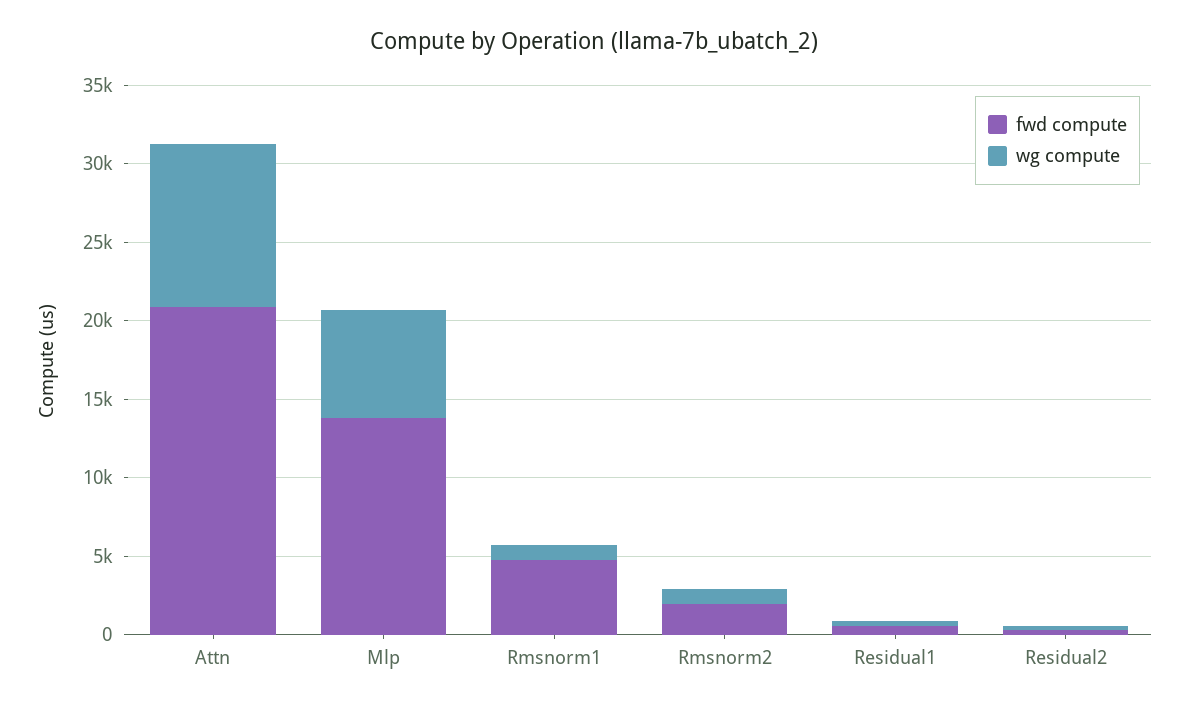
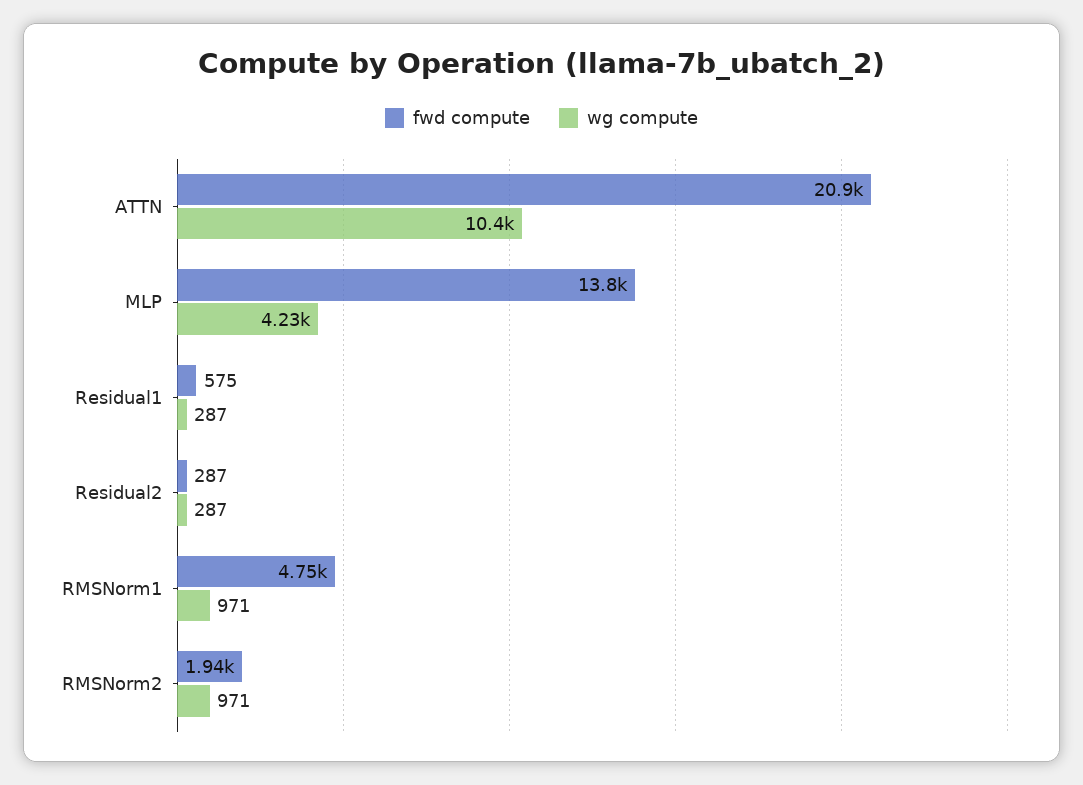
  {
    "fwd compute": {
      "Attn": 20900,
      "Mlp": 13800,
      "Rmsnorm1": 4750,
      "Rmsnorm2": 1940,
      "Residual1": 575,
      "Residual2": 287
    },
    "wg compute": {
      "Attn": 10400,
-     "Mlp": 7000,
+     "Mlp": 4230,
      "Rmsnorm1": 971,
      "Rmsnorm2": 971,
      "Residual1": 287,
      "Residual2": 287
    }
  }

